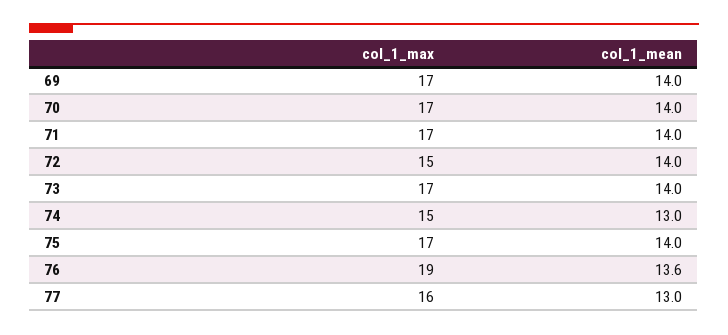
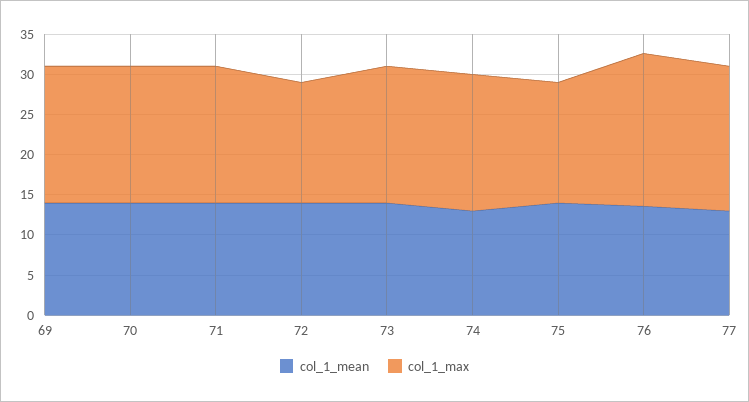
  {
    "col_1_max": {
      "69": 17,
      "70": 17,
      "71": 17,
      "72": 15,
      "73": 17,
-     "74": 15,
+     "74": 17,
-     "75": 17,
+     "75": 15,
      "76": 19,
-     "77": 16
+     "77": 18
    },
    "col_1_mean": {
      "69": 14,
      "70": 14,
      "71": 14,
      "72": 14,
      "73": 14,
      "74": 13,
      "75": 14,
      "76": 13.6,
      "77": 13
    }
  }

